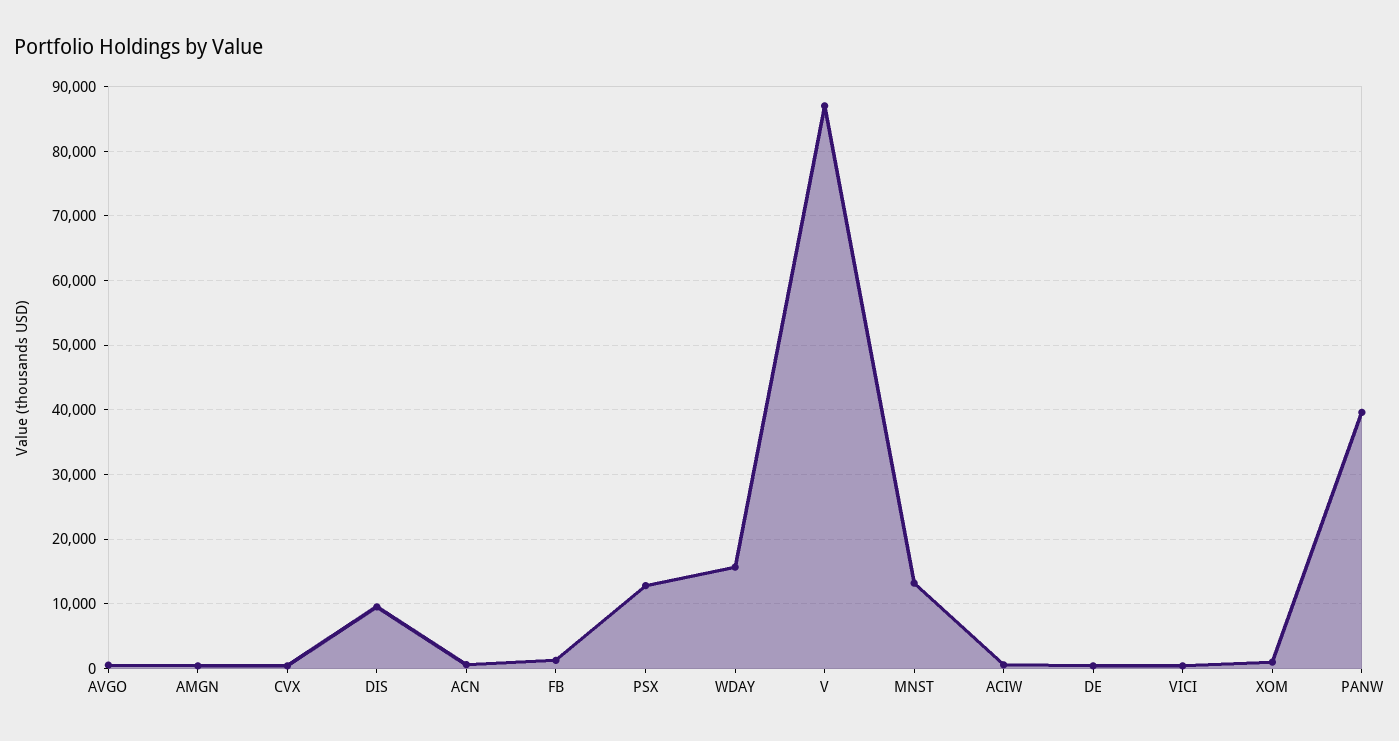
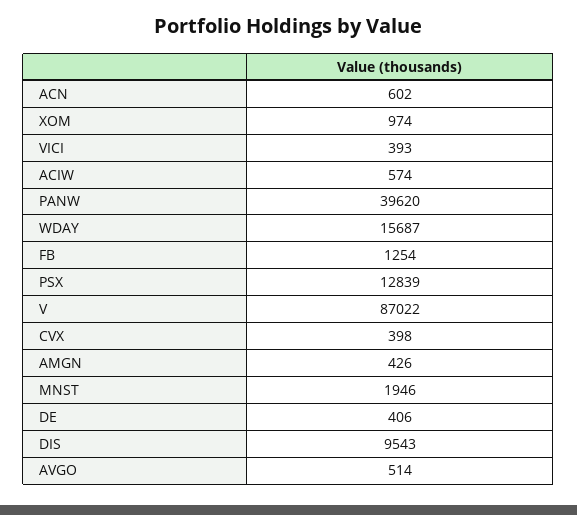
  {
    "AVGO": 514,
    "AMGN": 426,
    "CVX": 398,
    "DIS": 9543,
    "ACN": 602,
    "FB": 1254,
    "PSX": 12839,
    "WDAY": 15687,
    "V": 87022,
-   "MNST": 13000,
+   "MNST": 1946,
    "ACIW": 574,
    "DE": 406,
    "VICI": 393,
    "XOM": 974,
    "PANW": 39620
  }

